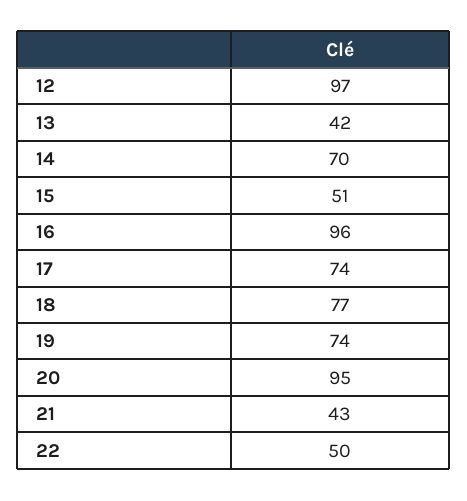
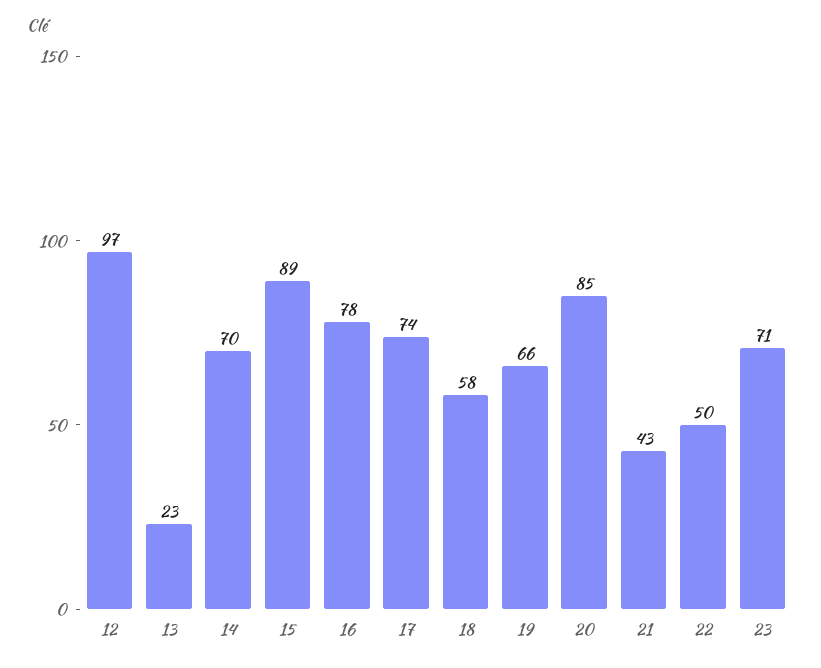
  {
    "12": 97,
-   "13": 42,
+   "13": 23,
    "14": 70,
-   "15": 51,
+   "15": 89,
-   "16": 96,
+   "16": 78,
    "17": 74,
-   "18": 77,
+   "18": 58,
-   "19": 74,
+   "19": 66,
-   "20": 95,
+   "20": 85,
    "21": 43,
-   "22": 50
+   "22": 50,
+   "23": 71
  }

